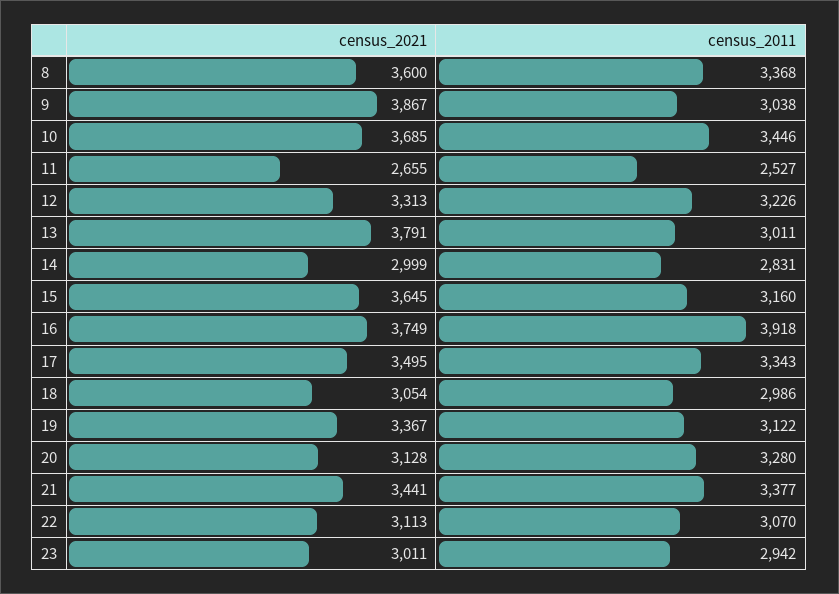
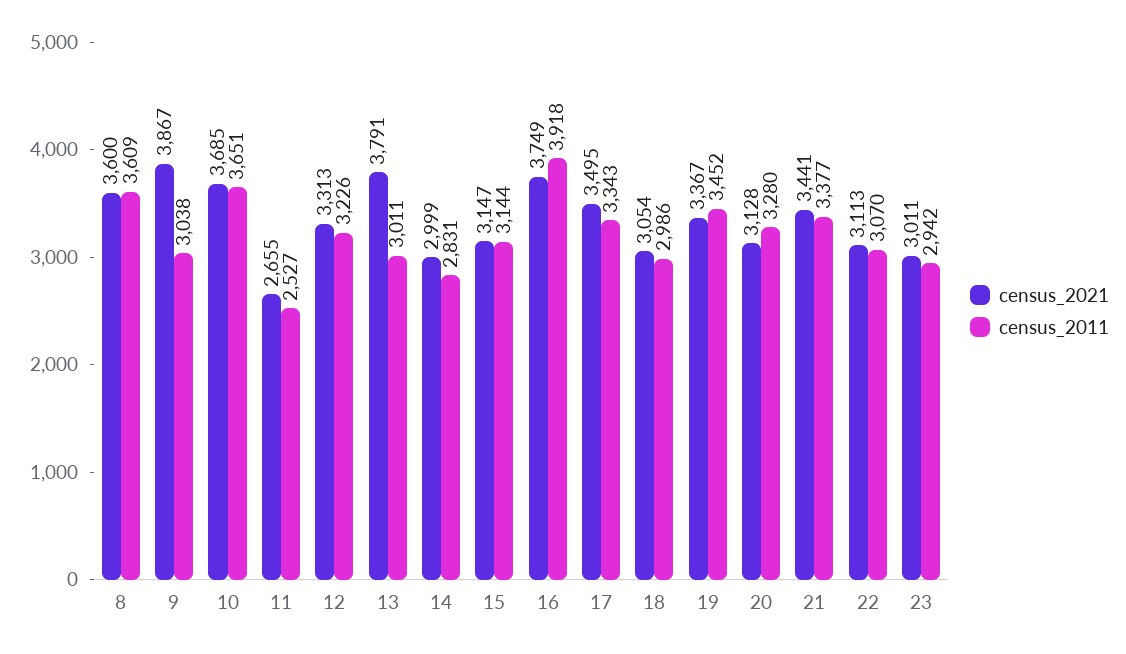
  {
    "census_2021": {
      "8": 3600,
      "9": 3867,
      "10": 3685,
      "11": 2655,
      "12": 3313,
      "13": 3791,
      "14": 2999,
-     "15": 3645,
+     "15": 3147,
      "16": 3749,
      "17": 3495,
      "18": 3054,
      "19": 3367,
      "20": 3128,
      "21": 3441,
      "22": 3113,
      "23": 3011
    },
    "census_2011": {
-     "8": 3368,
+     "8": 3609,
      "9": 3038,
-     "10": 3446,
+     "10": 3651,
      "11": 2527,
      "12": 3226,
      "13": 3011,
      "14": 2831,
-     "15": 3160,
+     "15": 3144,
      "16": 3918,
      "17": 3343,
      "18": 2986,
-     "19": 3122,
+     "19": 3452,
      "20": 3280,
      "21": 3377,
      "22": 3070,
      "23": 2942
    }
  }

